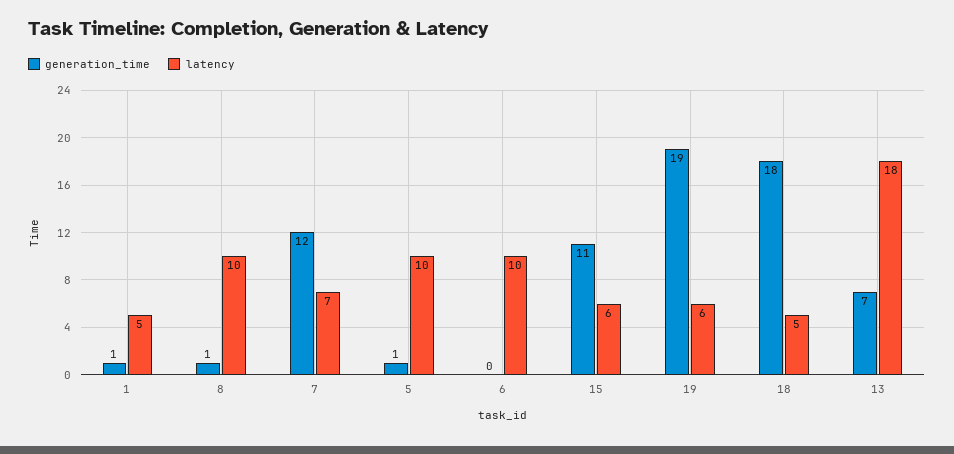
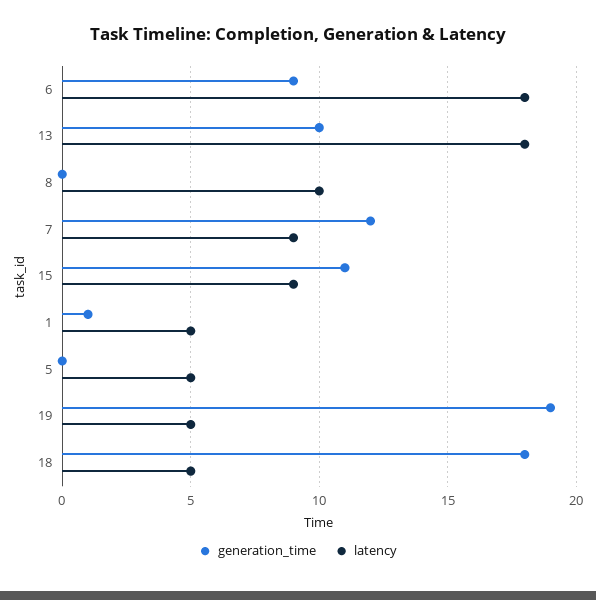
  {
    "generation_time": {
      "1": 1,
-     "8": 1,
+     "8": 0,
      "7": 12,
-     "5": 1,
+     "5": 0,
-     "6": 0,
+     "6": 9,
      "15": 11,
      "19": 19,
      "18": 18,
-     "13": 7
+     "13": 10
    },
    "latency": {
      "1": 5,
      "8": 10,
-     "7": 7,
+     "7": 9,
-     "5": 10,
+     "5": 5,
-     "6": 10,
+     "6": 18,
-     "15": 6,
+     "15": 9,
-     "19": 6,
+     "19": 5,
      "18": 5,
      "13": 18
    }
  }

